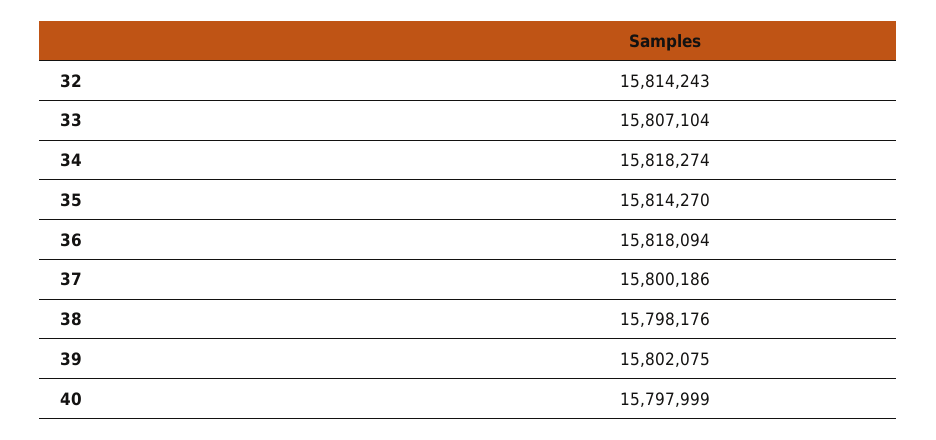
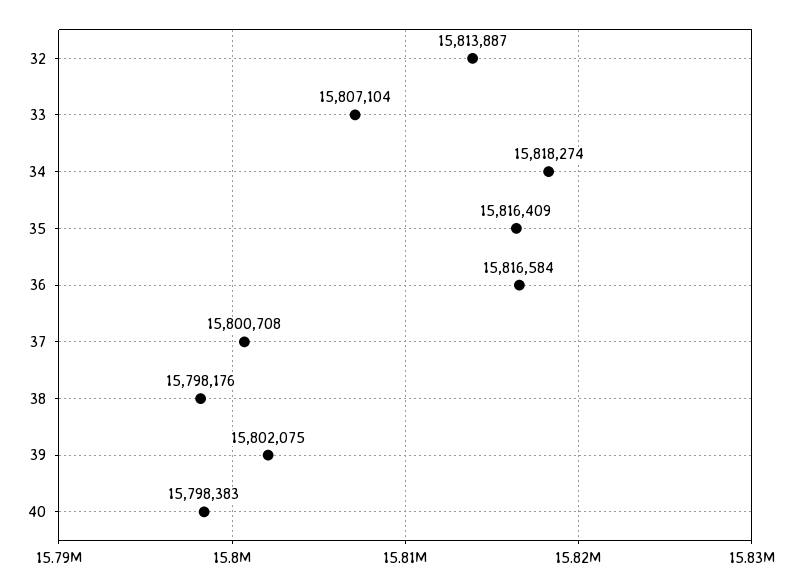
  {
-   "32": 15814243,
+   "32": 15813887,
    "33": 15807104,
    "34": 15818274,
-   "35": 15814270,
+   "35": 15816409,
-   "36": 15818094,
+   "36": 15816584,
-   "37": 15800186,
+   "37": 15800708,
    "38": 15798176,
    "39": 15802075,
-   "40": 15797999
+   "40": 15798383
  }

